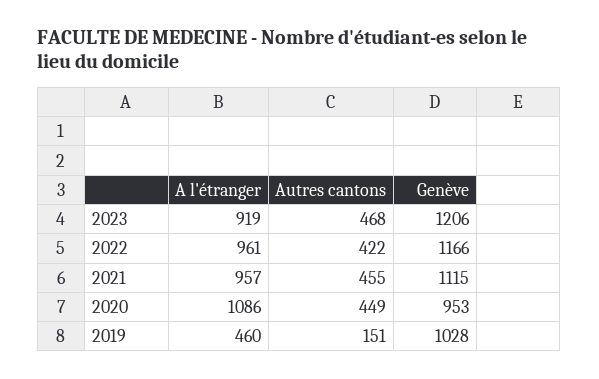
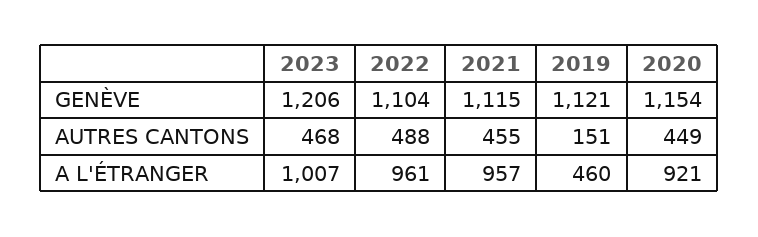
  {
    "A l'étranger": {
-     "2023": 919,
+     "2023": 1007,
      "2022": 961,
      "2021": 957,
-     "2020": 1086,
+     "2020": 921,
      "2019": 460
    },
    "Autres cantons": {
      "2023": 468,
-     "2022": 422,
+     "2022": 488,
      "2021": 455,
      "2020": 449,
      "2019": 151
    },
    "Genève": {
      "2023": 1206,
-     "2022": 1166,
+     "2022": 1104,
      "2021": 1115,
-     "2020": 953,
+     "2020": 1154,
-     "2019": 1028
+     "2019": 1121
    }
  }

